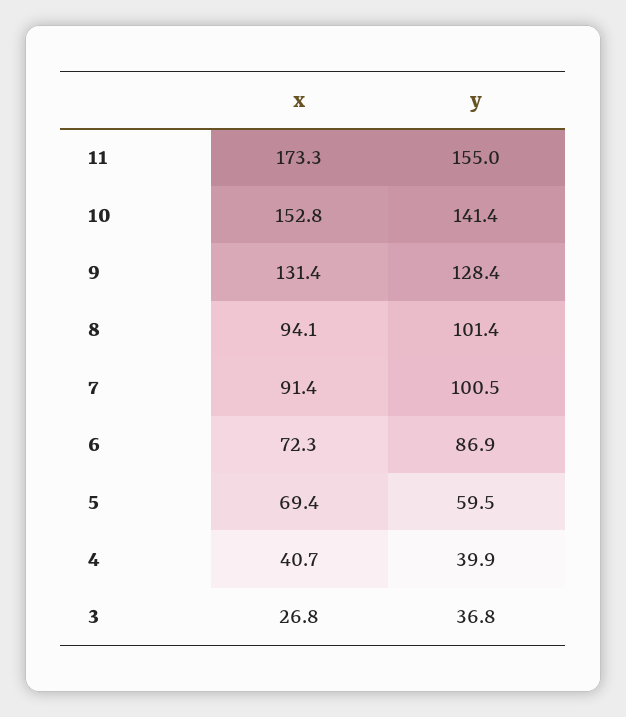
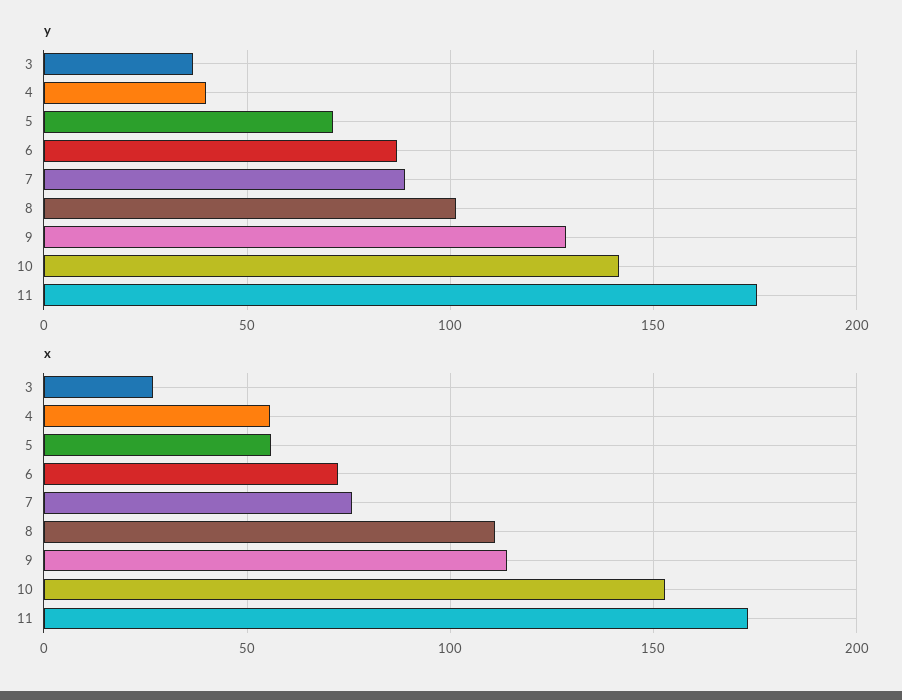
  {
    "x": {
      "11": 173.3,
      "10": 152.8,
-     "9": 131.4,
+     "9": 115,
-     "8": 94.1,
+     "8": 110,
-     "7": 91.4,
+     "7": 75,
      "6": 72.3,
-     "5": 69.4,
+     "5": 55,
-     "4": 40.7,
+     "4": 55,
      "3": 26.8
    },
    "y": {
-     "11": 155,
+     "11": 175,
      "10": 141.4,
      "9": 128.4,
      "8": 101.4,
-     "7": 100.5,
+     "7": 90,
      "6": 86.9,
-     "5": 59.5,
+     "5": 70,
      "4": 39.9,
      "3": 36.8
    }
  }

